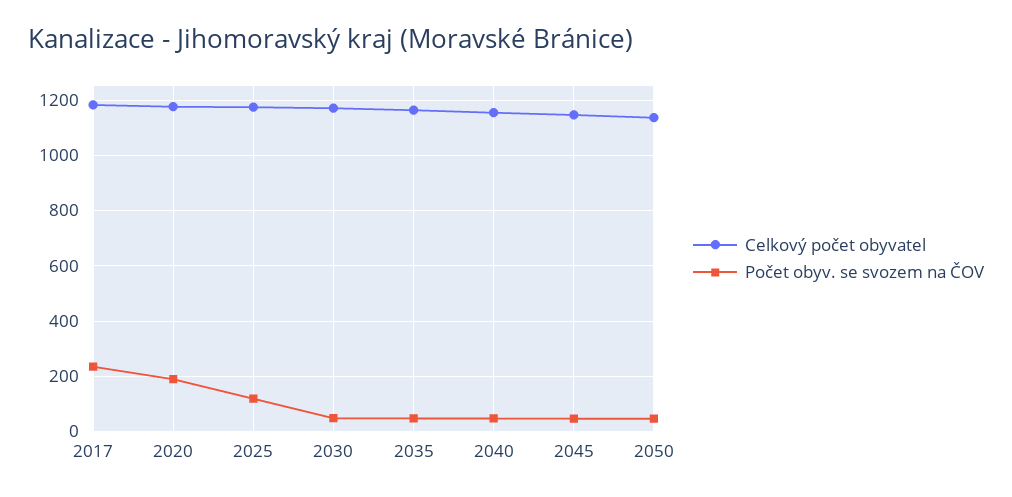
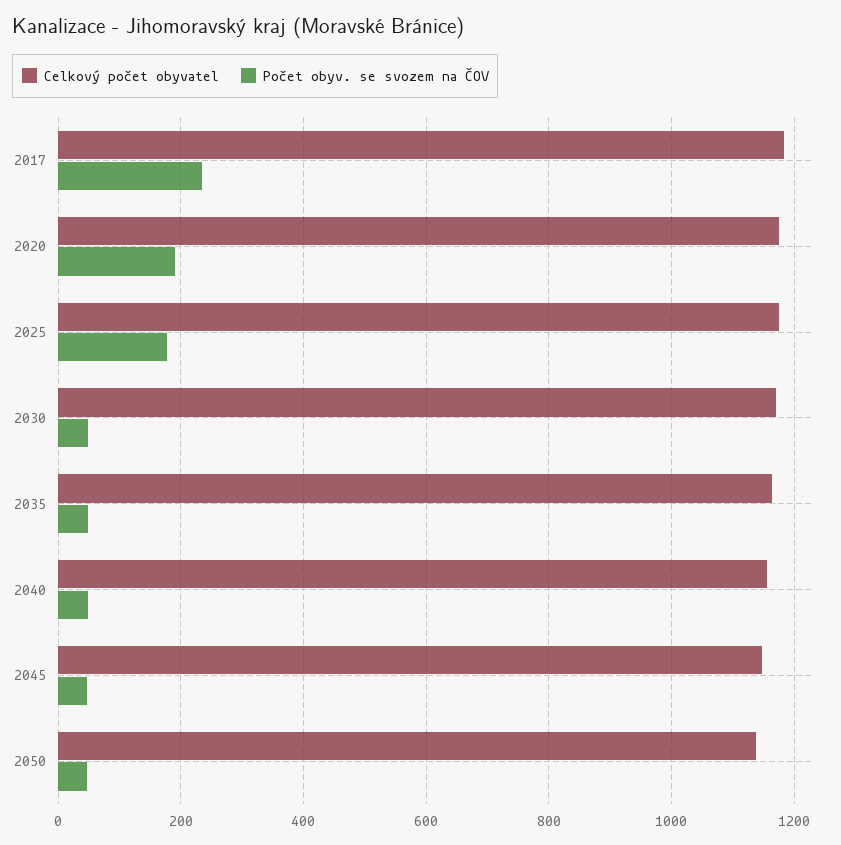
  {
    "Celkový počet obyvatel": {
      "2017": 1180,
      "2020": 1180,
      "2025": 1180,
      "2030": 1180,
      "2035": 1160,
      "2040": 1160,
      "2045": 1140,
      "2050": 1140
    },
    "Počet obyv. se svozem na ČOV": {
      "2017": 240,
      "2020": 200,
-     "2025": 125,
+     "2025": 180,
      "2030": 40,
      "2035": 40,
      "2040": 40,
      "2045": 40,
      "2050": 40
    }
  }

